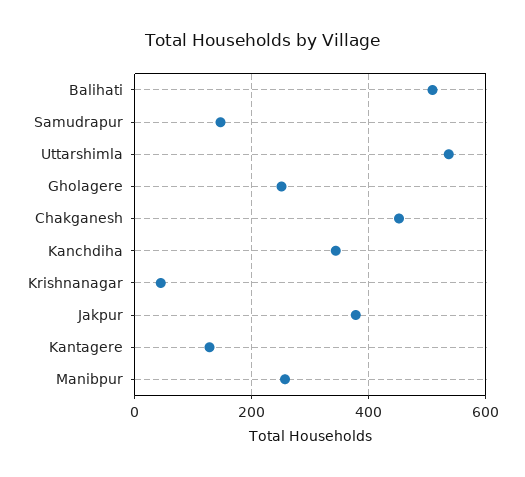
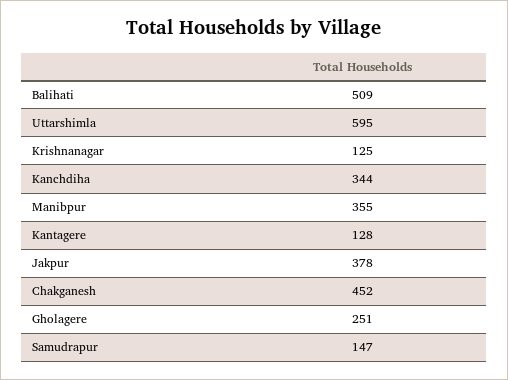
  {
    "Balihati": 509,
    "Samudrapur": 147,
-   "Uttarshimla": 540,
+   "Uttarshimla": 595,
    "Gholagere": 251,
    "Chakganesh": 452,
    "Kanchdiha": 344,
-   "Krishnanagar": 40,
+   "Krishnanagar": 125,
    "Jakpur": 378,
    "Kantagere": 128,
-   "Manibpur": 260
+   "Manibpur": 355
  }

